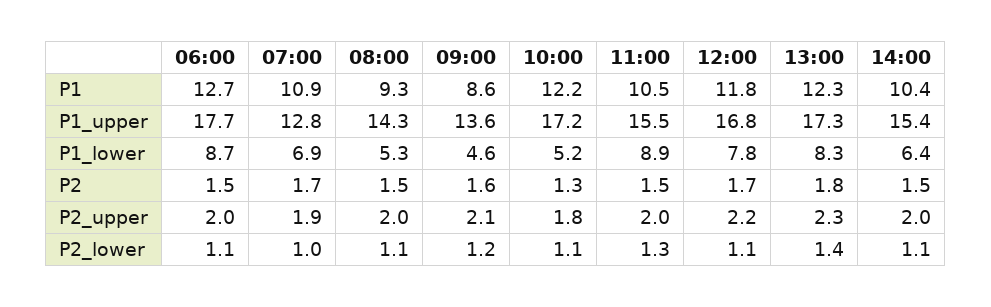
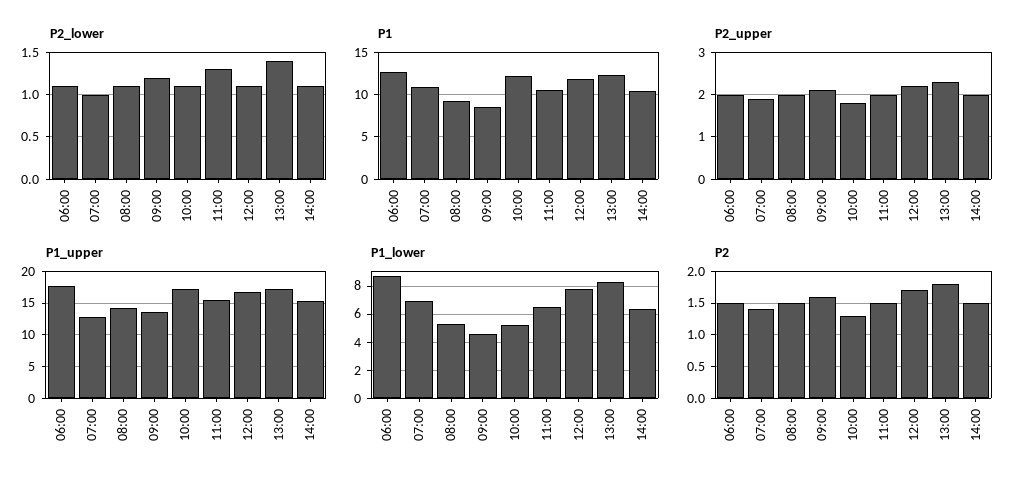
  {
    "P1": {
      "06:00": 12.7,
      "07:00": 10.9,
      "08:00": 9.3,
      "09:00": 8.6,
      "10:00": 12.2,
      "11:00": 10.5,
      "12:00": 11.8,
      "13:00": 12.3,
      "14:00": 10.4
    },
    "P1_upper": {
      "06:00": 17.7,
      "07:00": 12.8,
      "08:00": 14.3,
      "09:00": 13.6,
      "10:00": 17.2,
      "11:00": 15.5,
      "12:00": 16.8,
      "13:00": 17.3,
      "14:00": 15.4
    },
    "P1_lower": {
      "06:00": 8.7,
      "07:00": 6.9,
      "08:00": 5.3,
      "09:00": 4.6,
      "10:00": 5.2,
-     "11:00": 8.9,
+     "11:00": 6.5,
      "12:00": 7.8,
      "13:00": 8.3,
      "14:00": 6.4
    },
    "P2": {
      "06:00": 1.5,
-     "07:00": 1.7,
+     "07:00": 1.4,
      "08:00": 1.5,
      "09:00": 1.6,
      "10:00": 1.3,
      "11:00": 1.5,
      "12:00": 1.7,
      "13:00": 1.8,
      "14:00": 1.5
    },
    "P2_upper": {
      "06:00": 2,
      "07:00": 1.9,
      "08:00": 2,
      "09:00": 2.1,
      "10:00": 1.8,
      "11:00": 2,
      "12:00": 2.2,
      "13:00": 2.3,
      "14:00": 2
    },
    "P2_lower": {
      "06:00": 1.1,
      "07:00": 1,
      "08:00": 1.1,
      "09:00": 1.2,
      "10:00": 1.1,
      "11:00": 1.3,
      "12:00": 1.1,
      "13:00": 1.4,
      "14:00": 1.1
    }
  }

